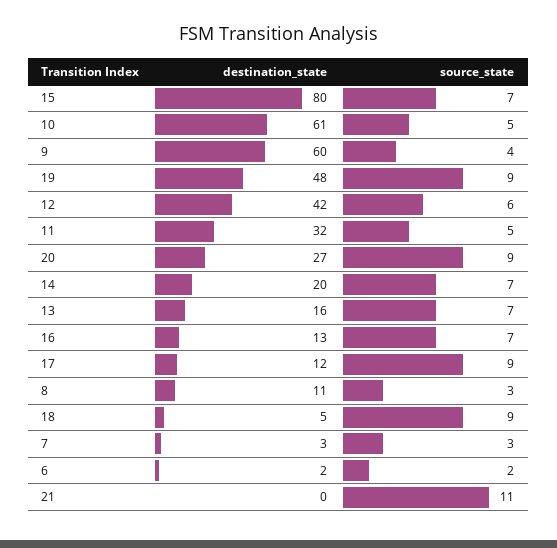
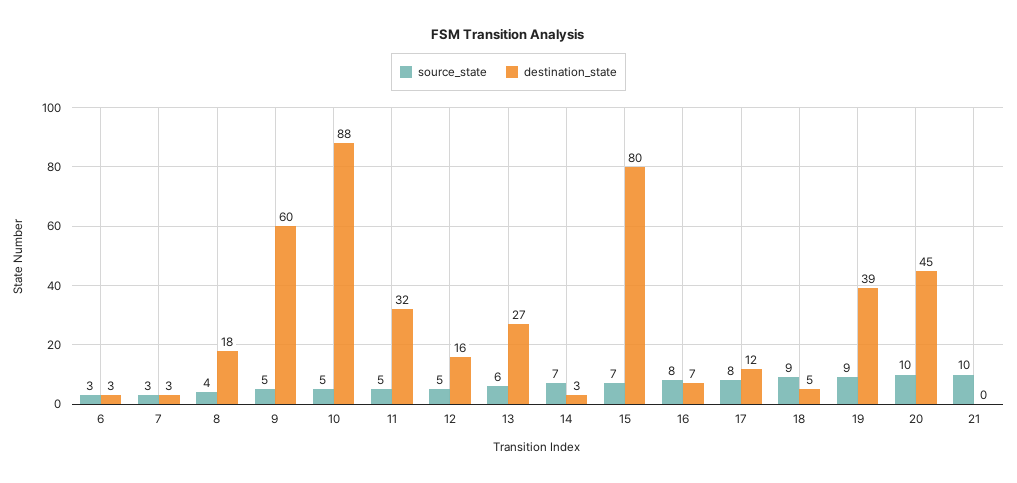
  {
    "destination_state": {
      "15": 80,
-     "10": 61,
+     "10": 88,
      "9": 60,
-     "19": 48,
+     "19": 39,
-     "12": 42,
+     "12": 16,
      "11": 32,
-     "20": 27,
+     "20": 45,
-     "14": 20,
+     "14": 3,
-     "13": 16,
+     "13": 27,
-     "16": 13,
+     "16": 7,
      "17": 12,
-     "8": 11,
+     "8": 18,
      "18": 5,
      "7": 3,
-     "6": 2,
+     "6": 3,
      "21": 0
    },
    "source_state": {
      "15": 7,
      "10": 5,
-     "9": 4,
+     "9": 5,
      "19": 9,
-     "12": 6,
+     "12": 5,
      "11": 5,
-     "20": 9,
+     "20": 10,
      "14": 7,
-     "13": 7,
+     "13": 6,
-     "16": 7,
+     "16": 8,
-     "17": 9,
+     "17": 8,
-     "8": 3,
+     "8": 4,
      "18": 9,
      "7": 3,
-     "6": 2,
+     "6": 3,
-     "21": 11
+     "21": 10
    }
  }

